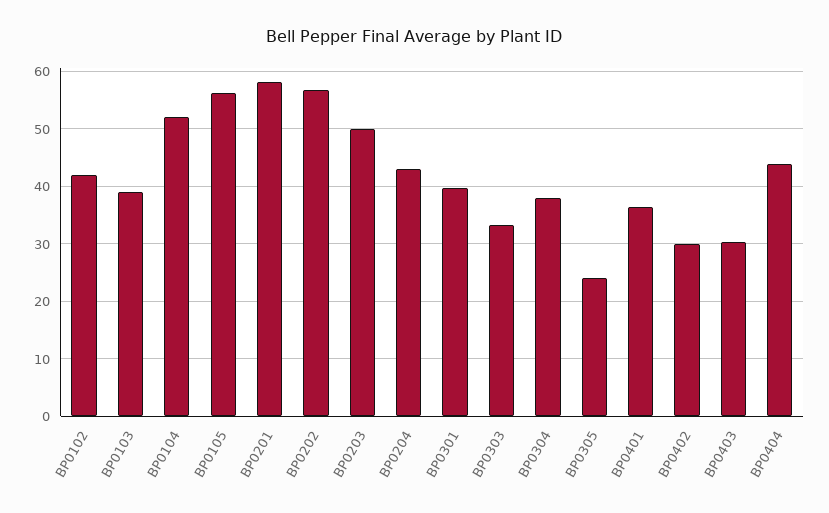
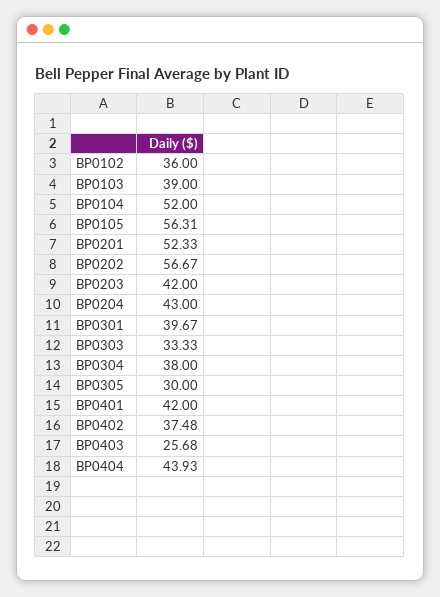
  {
-   "BP0102": 42,
+   "BP0102": 36,
    "BP0103": 39,
    "BP0104": 52,
    "BP0105": 56.31,
-   "BP0201": 58,
+   "BP0201": 52.33,
    "BP0202": 56.67,
-   "BP0203": 50,
+   "BP0203": 42,
    "BP0204": 43,
    "BP0301": 39.67,
    "BP0303": 33.33,
    "BP0304": 38,
-   "BP0305": 24,
+   "BP0305": 30,
-   "BP0401": 36,
+   "BP0401": 42,
-   "BP0402": 30,
+   "BP0402": 37.48,
-   "BP0403": 30,
+   "BP0403": 25.68,
    "BP0404": 43.93
  }

